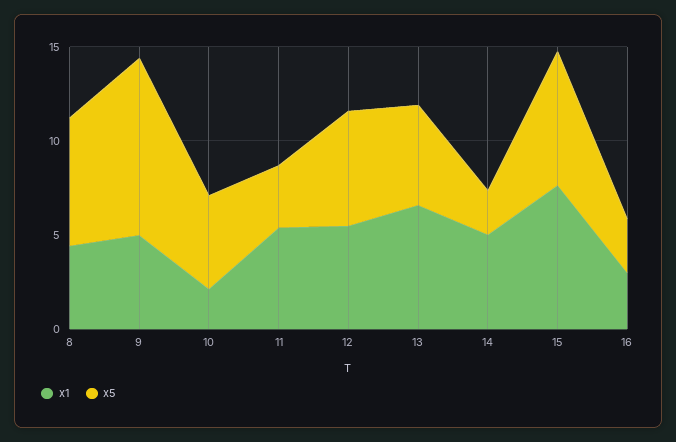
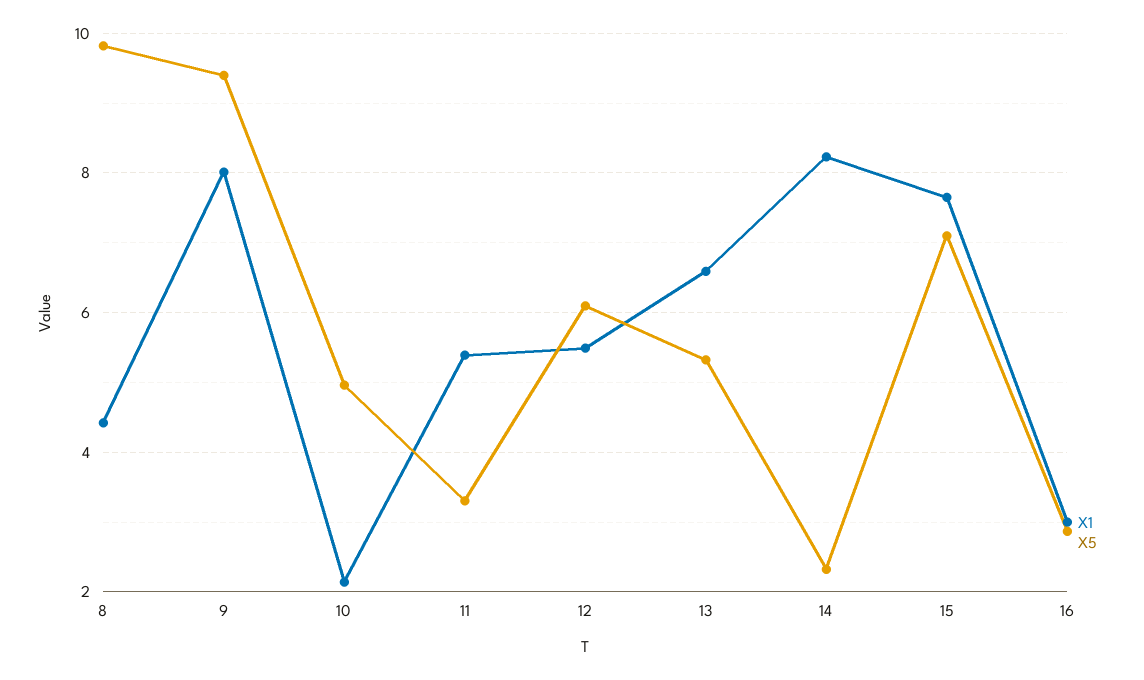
  {
    "x1": {
      "8": 4.4,
-     "9": 5,
+     "9": 8,
      "10": 2.2,
      "11": 5.4,
      "12": 5.4,
      "13": 6.6,
-     "14": 5,
+     "14": 8.2,
      "15": 7.6,
      "16": 3
    },
    "x5": {
-     "8": 7,
+     "8": 9.8,
      "9": 9.4,
      "10": 5,
      "11": 3.4,
      "12": 6,
      "13": 5.4,
      "14": 2.4,
      "15": 7,
      "16": 2.8
    }
  }

